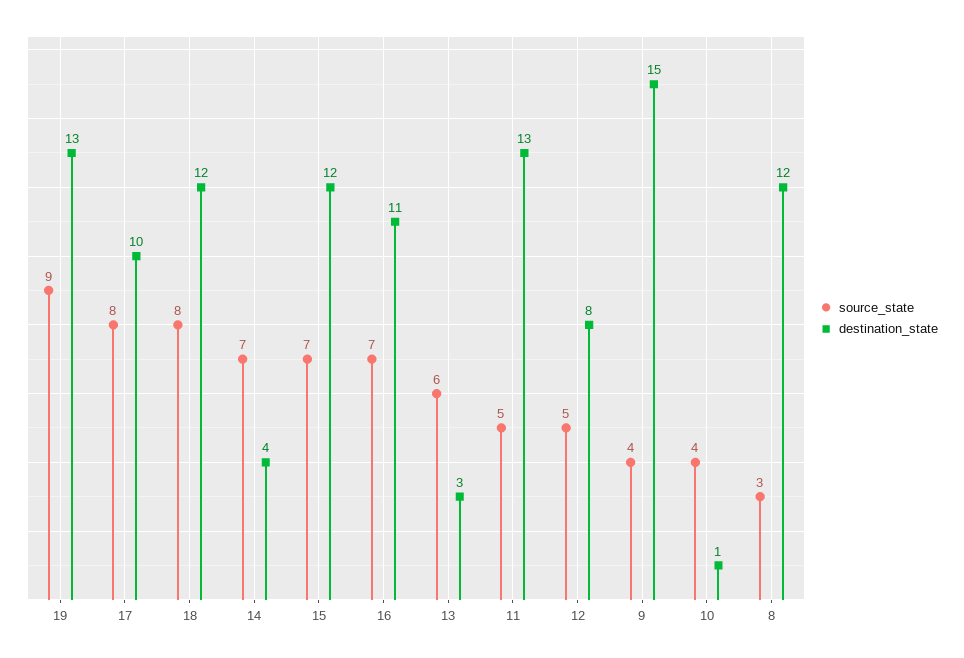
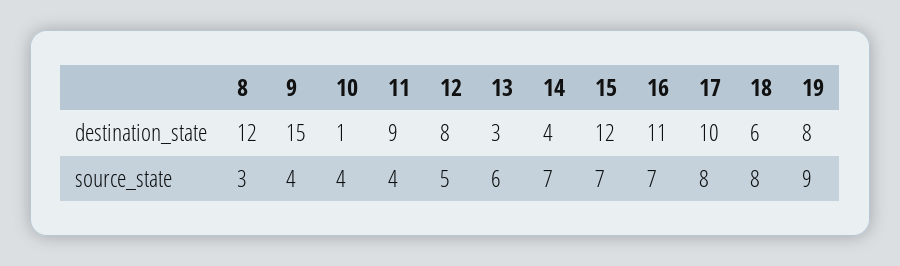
  {
    "source_state": {
      "19": 9,
      "17": 8,
      "18": 8,
      "14": 7,
      "15": 7,
      "16": 7,
      "13": 6,
-     "11": 5,
+     "11": 4,
      "12": 5,
      "9": 4,
      "10": 4,
      "8": 3
    },
    "destination_state": {
-     "19": 13,
+     "19": 8,
      "17": 10,
-     "18": 12,
+     "18": 6,
      "14": 4,
      "15": 12,
      "16": 11,
      "13": 3,
-     "11": 13,
+     "11": 9,
      "12": 8,
      "9": 15,
      "10": 1,
      "8": 12
    }
  }

